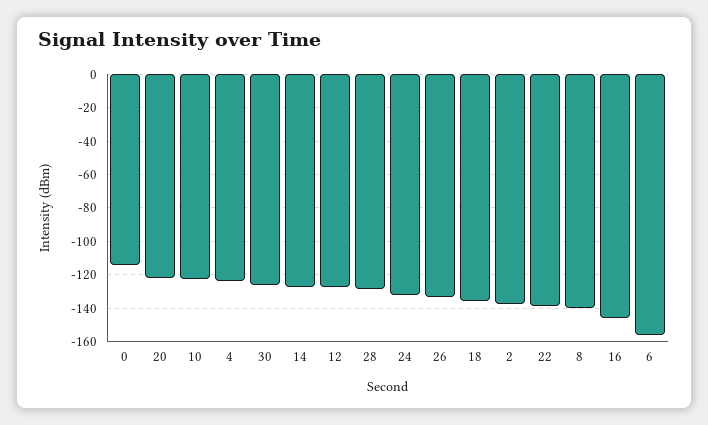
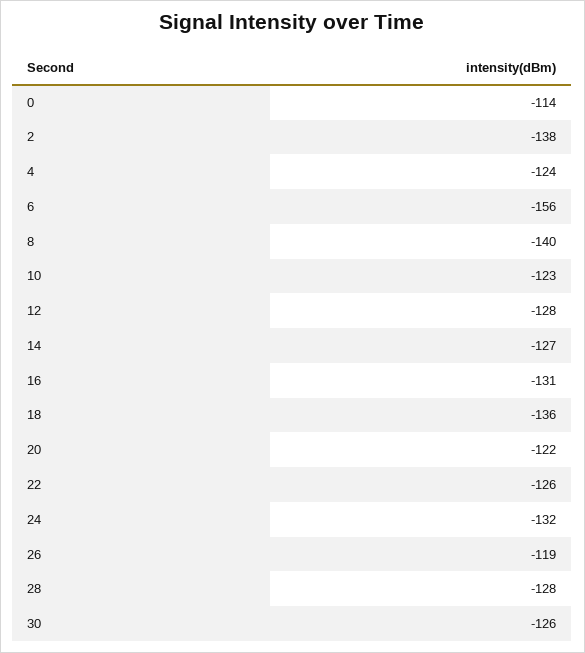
  {
    "0": -114,
    "20": -122,
    "10": -123,
    "4": -124,
    "30": -126,
    "14": -127,
    "12": -128,
    "28": -128,
    "24": -132,
-   "26": -135,
+   "26": -119,
    "18": -136,
    "2": -138,
-   "22": -140,
+   "22": -126,
    "8": -140,
-   "16": -145,
+   "16": -131,
    "6": -156
  }

